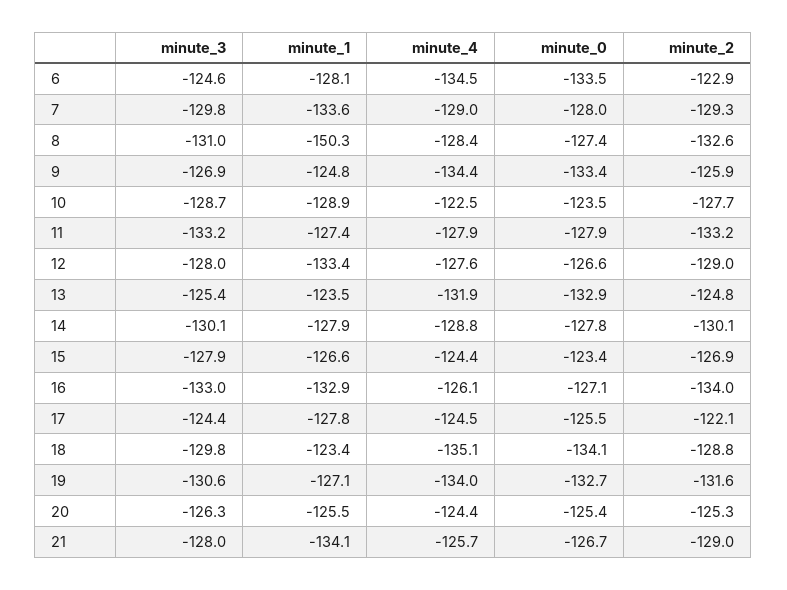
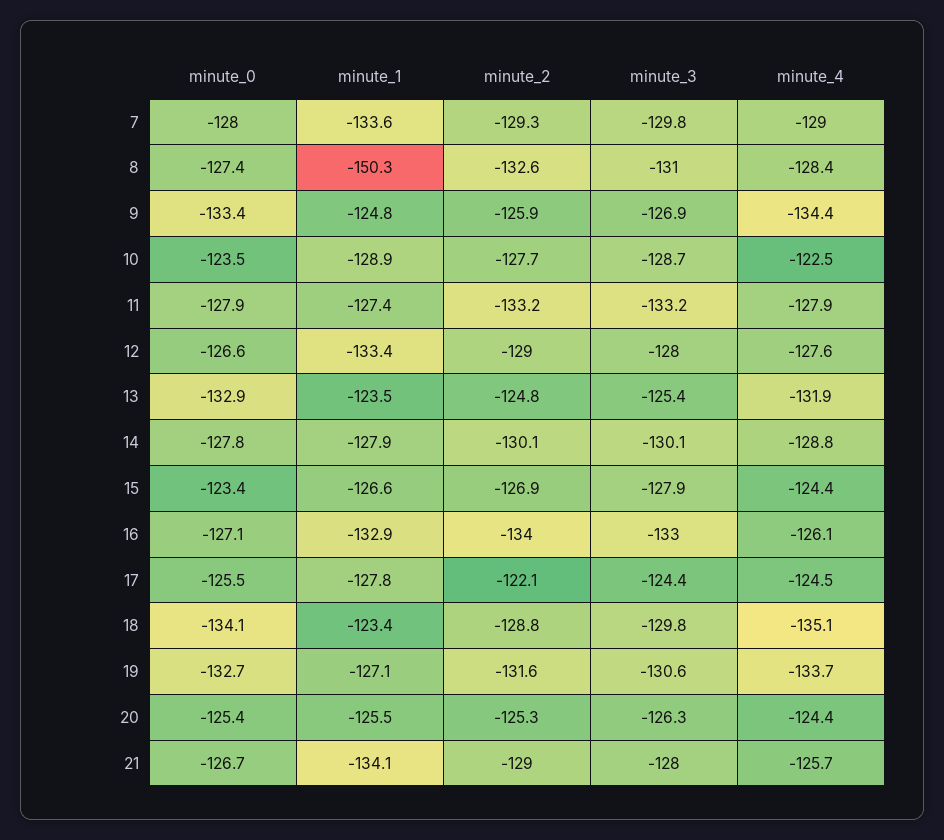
  {
    "minute_3": {
-     "6": -124.6,
      "7": -129.8,
      "8": -131,
      "9": -126.9,
      "10": -128.7,
      "11": -133.2,
      "12": -128,
      "13": -125.4,
      "14": -130.1,
      "15": -127.9,
      "16": -133,
      "17": -124.4,
      "18": -129.8,
      "19": -130.6,
      "20": -126.3,
      "21": -128
    },
    "minute_1": {
-     "6": -128.1,
      "7": -133.6,
      "8": -150.3,
      "9": -124.8,
      "10": -128.9,
      "11": -127.4,
      "12": -133.4,
      "13": -123.5,
      "14": -127.9,
      "15": -126.6,
      "16": -132.9,
      "17": -127.8,
      "18": -123.4,
      "19": -127.1,
      "20": -125.5,
      "21": -134.1
    },
    "minute_4": {
-     "6": -134.5,
      "7": -129,
      "8": -128.4,
      "9": -134.4,
      "10": -122.5,
      "11": -127.9,
      "12": -127.6,
      "13": -131.9,
      "14": -128.8,
      "15": -124.4,
      "16": -126.1,
      "17": -124.5,
      "18": -135.1,
-     "19": -134,
+     "19": -133.7,
      "20": -124.4,
      "21": -125.7
    },
    "minute_0": {
-     "6": -133.5,
      "7": -128,
      "8": -127.4,
      "9": -133.4,
      "10": -123.5,
      "11": -127.9,
      "12": -126.6,
      "13": -132.9,
      "14": -127.8,
      "15": -123.4,
      "16": -127.1,
      "17": -125.5,
      "18": -134.1,
      "19": -132.7,
      "20": -125.4,
      "21": -126.7
    },
    "minute_2": {
-     "6": -122.9,
      "7": -129.3,
      "8": -132.6,
      "9": -125.9,
      "10": -127.7,
      "11": -133.2,
      "12": -129,
      "13": -124.8,
      "14": -130.1,
      "15": -126.9,
      "16": -134,
      "17": -122.1,
      "18": -128.8,
      "19": -131.6,
      "20": -125.3,
      "21": -129
    }
  }

